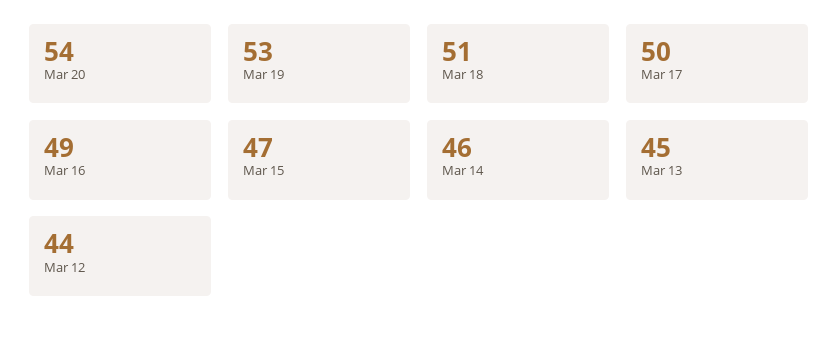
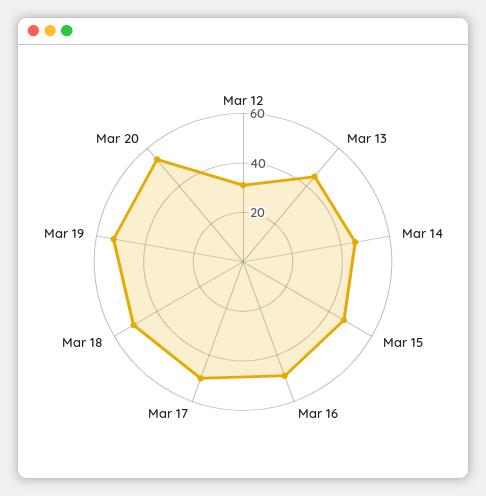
  {
    "Mar 20": 54,
    "Mar 19": 53,
    "Mar 18": 51,
    "Mar 17": 50,
    "Mar 16": 49,
    "Mar 15": 47,
    "Mar 14": 46,
    "Mar 13": 45,
-   "Mar 12": 44
+   "Mar 12": 30
  }

